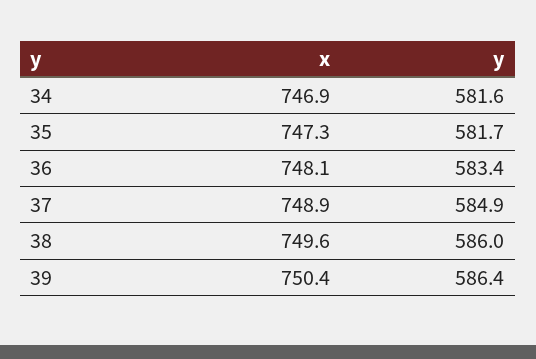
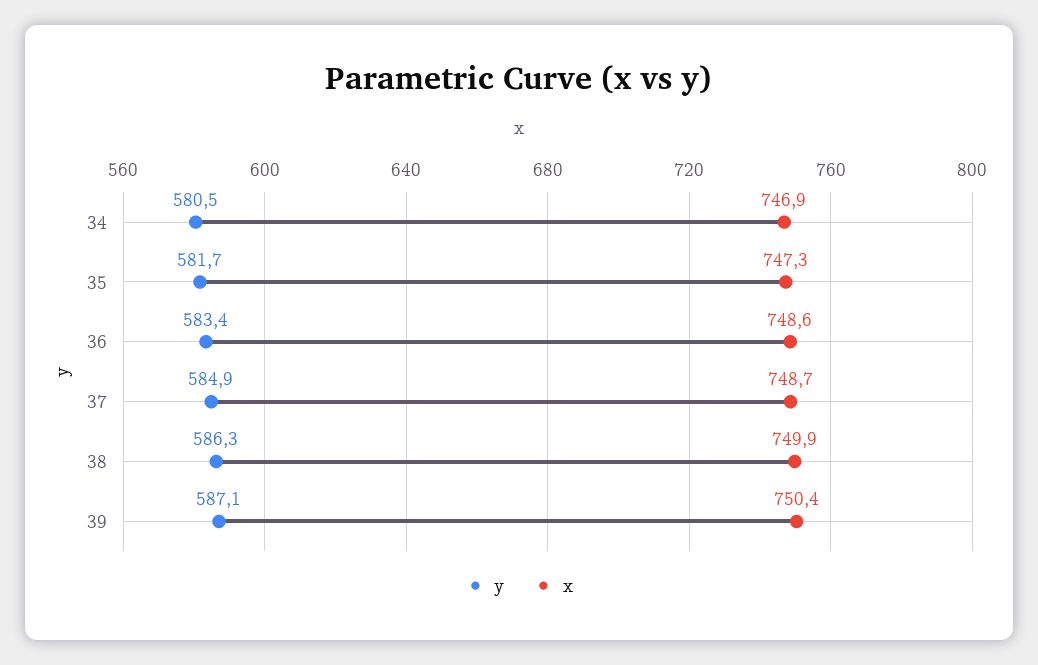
  {
    "x": {
      "34": 746.9,
      "35": 747.3,
-     "36": 748.1,
+     "36": 748.6,
-     "37": 748.9,
+     "37": 748.7,
-     "38": 749.6,
+     "38": 749.9,
      "39": 750.4
    },
    "y": {
-     "34": 581.6,
+     "34": 580.5,
      "35": 581.7,
      "36": 583.4,
      "37": 584.9,
-     "38": 586,
+     "38": 586.3,
-     "39": 586.4
+     "39": 587.1
    }
  }

